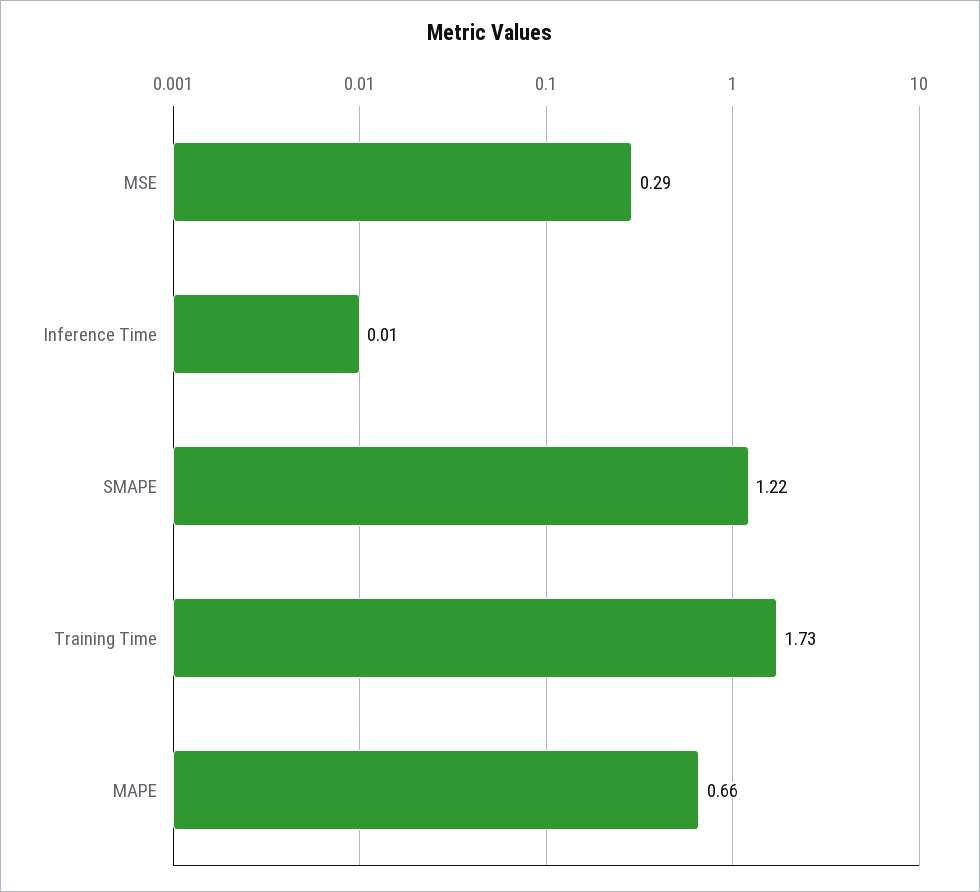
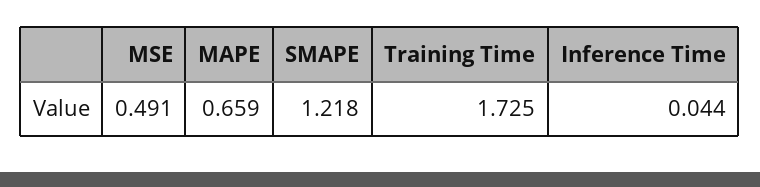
  {
-   "MSE": 0.29,
+   "MSE": 0.491,
-   "Inference Time": 0.01,
+   "Inference Time": 0.044,
    "SMAPE": 1.218,
    "Training Time": 1.725,
    "MAPE": 0.659
  }

